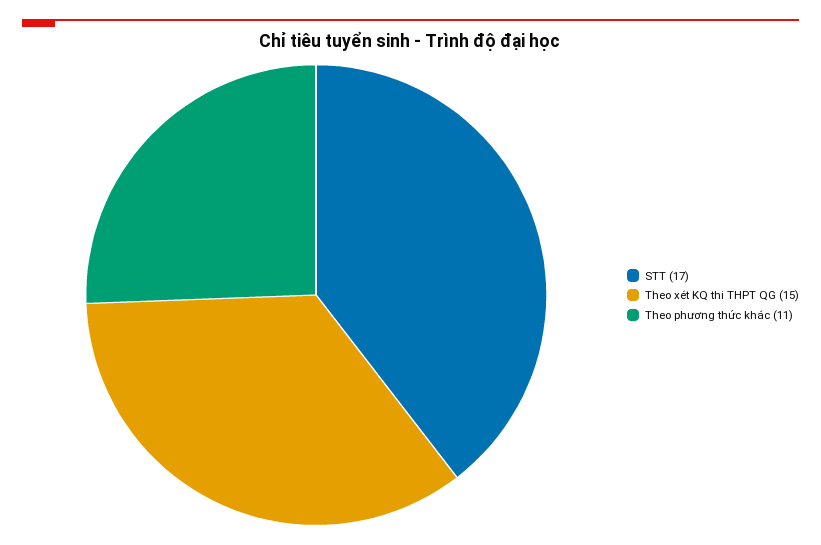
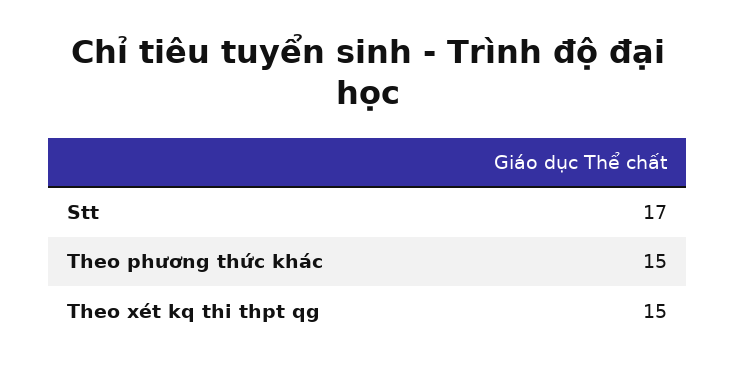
  {
    "STT": 17,
    "Theo xét KQ thi THPT QG": 15,
-   "Theo phương thức khác": 11
+   "Theo phương thức khác": 15
  }

